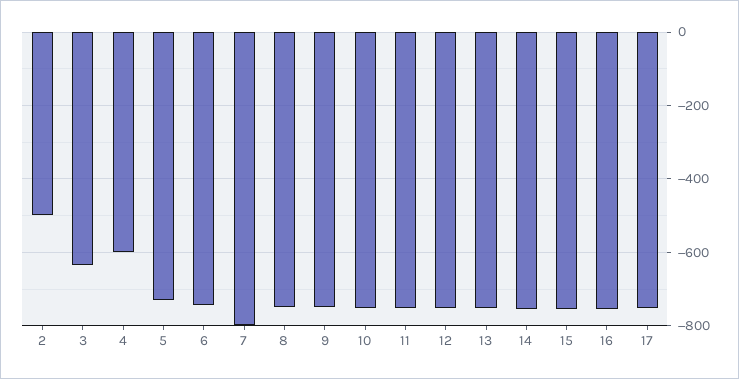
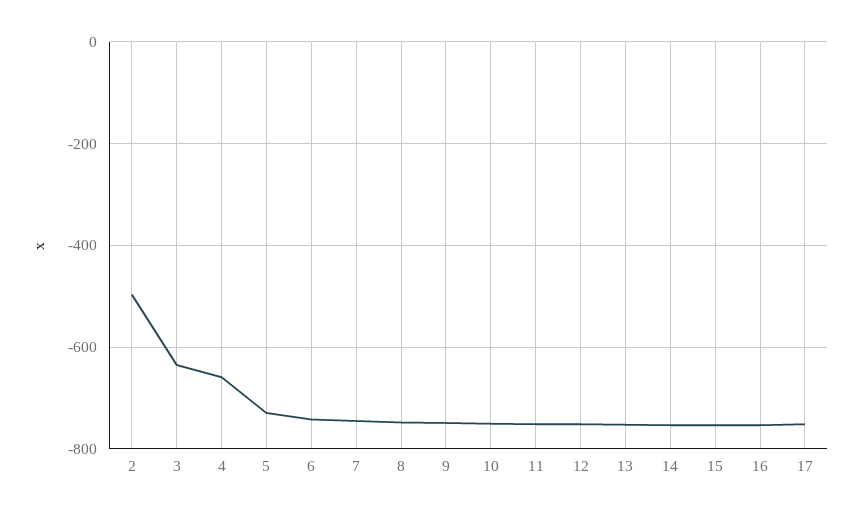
  {
    "2": -500,
    "3": -640,
-   "4": -600,
+   "4": -660,
    "5": -720,
    "6": -740,
-   "7": -800,
+   "7": -740,
    "8": -740,
    "9": -740,
    "10": -760,
    "11": -760,
    "12": -760,
    "13": -760,
    "14": -760,
    "15": -760,
    "16": -760,
    "17": -760
  }

